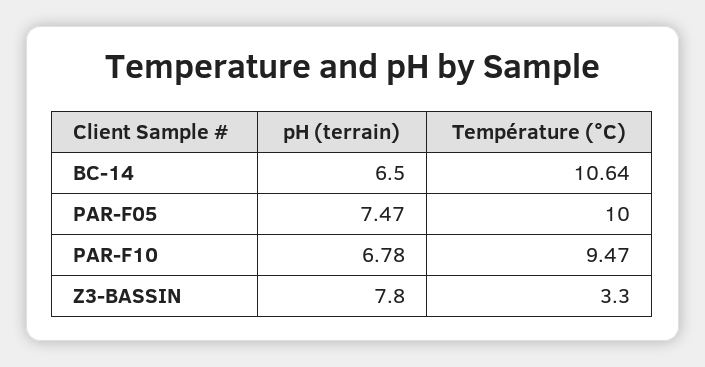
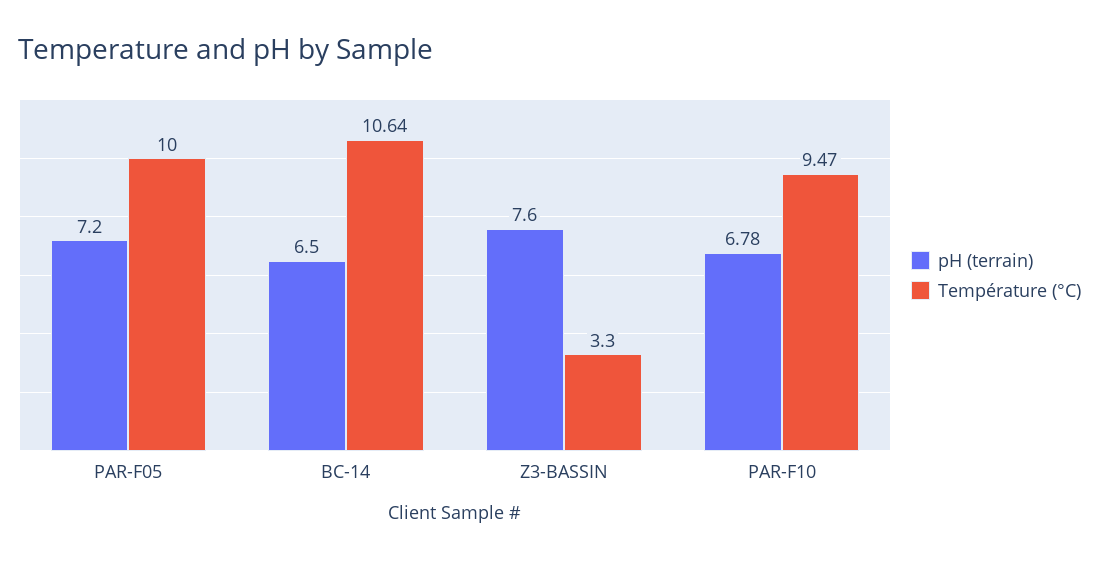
  {
    "pH (terrain)": {
      "BC-14": 6.5,
-     "PAR-F05": 7.47,
+     "PAR-F05": 7.2,
      "PAR-F10": 6.78,
-     "Z3-BASSIN": 7.8
+     "Z3-BASSIN": 7.6
    },
    "Température (°C)": {
      "BC-14": 10.64,
      "PAR-F05": 10,
      "PAR-F10": 9.47,
      "Z3-BASSIN": 3.3
    }
  }

